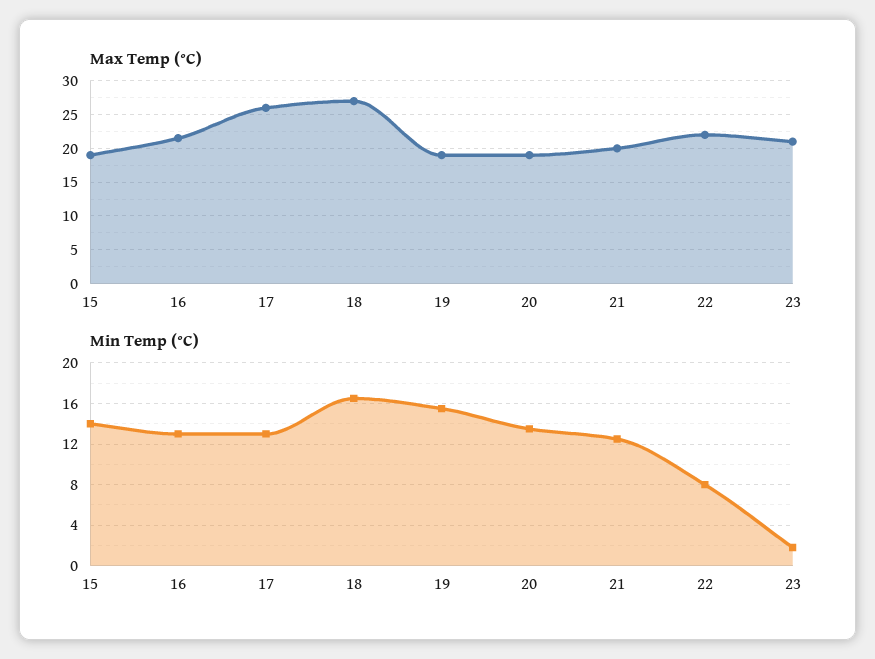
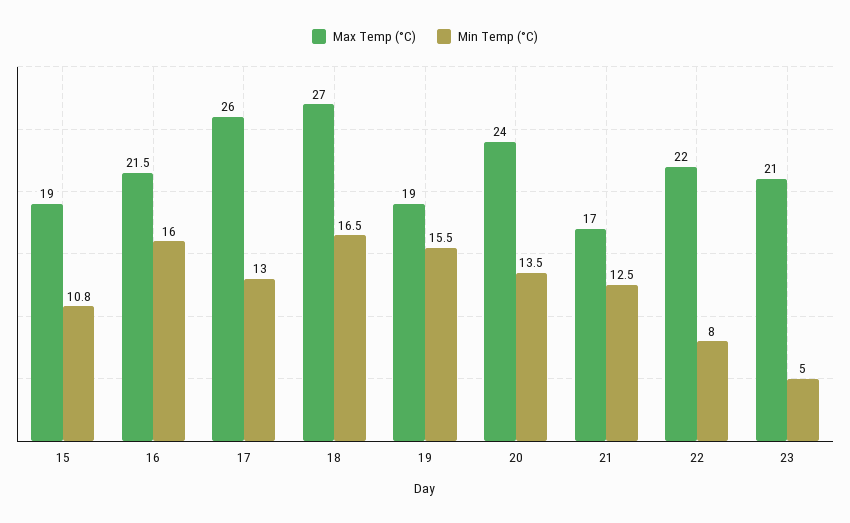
  {
    "Max Temp (°C)": {
      "15": 19,
      "16": 21.5,
      "17": 26,
      "18": 27,
      "19": 19,
-     "20": 19,
+     "20": 24,
-     "21": 20,
+     "21": 17,
      "22": 22,
      "23": 21
    },
    "Min Temp (°C)": {
-     "15": 14,
+     "15": 10.8,
-     "16": 13,
+     "16": 16,
      "17": 13,
      "18": 16.5,
      "19": 15.5,
      "20": 13.5,
      "21": 12.5,
      "22": 8,
-     "23": 2
+     "23": 5
    }
  }

